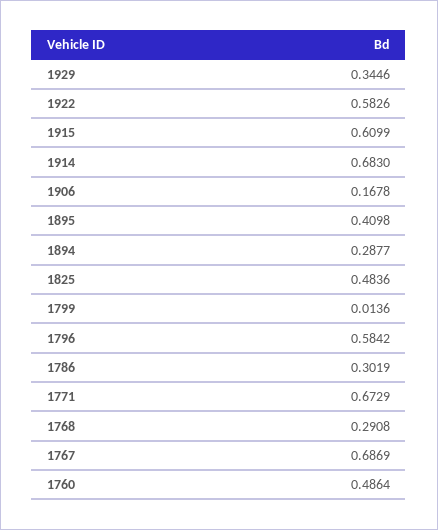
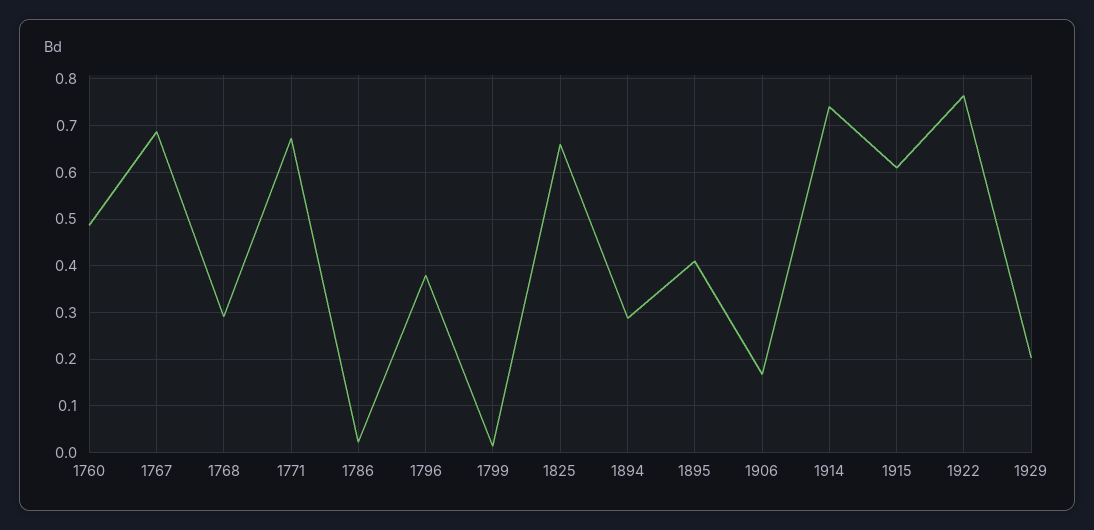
  {
-   "1929": 0.3446,
+   "1929": 0.2,
-   "1922": 0.5826,
+   "1922": 0.76,
    "1915": 0.6099,
-   "1914": 0.683,
+   "1914": 0.74,
    "1906": 0.1678,
    "1895": 0.4098,
    "1894": 0.2877,
-   "1825": 0.4836,
+   "1825": 0.66,
    "1799": 0.0136,
-   "1796": 0.5842,
+   "1796": 0.38,
-   "1786": 0.3019,
+   "1786": 0.02,
    "1771": 0.6729,
    "1768": 0.2908,
    "1767": 0.6869,
    "1760": 0.4864
  }

